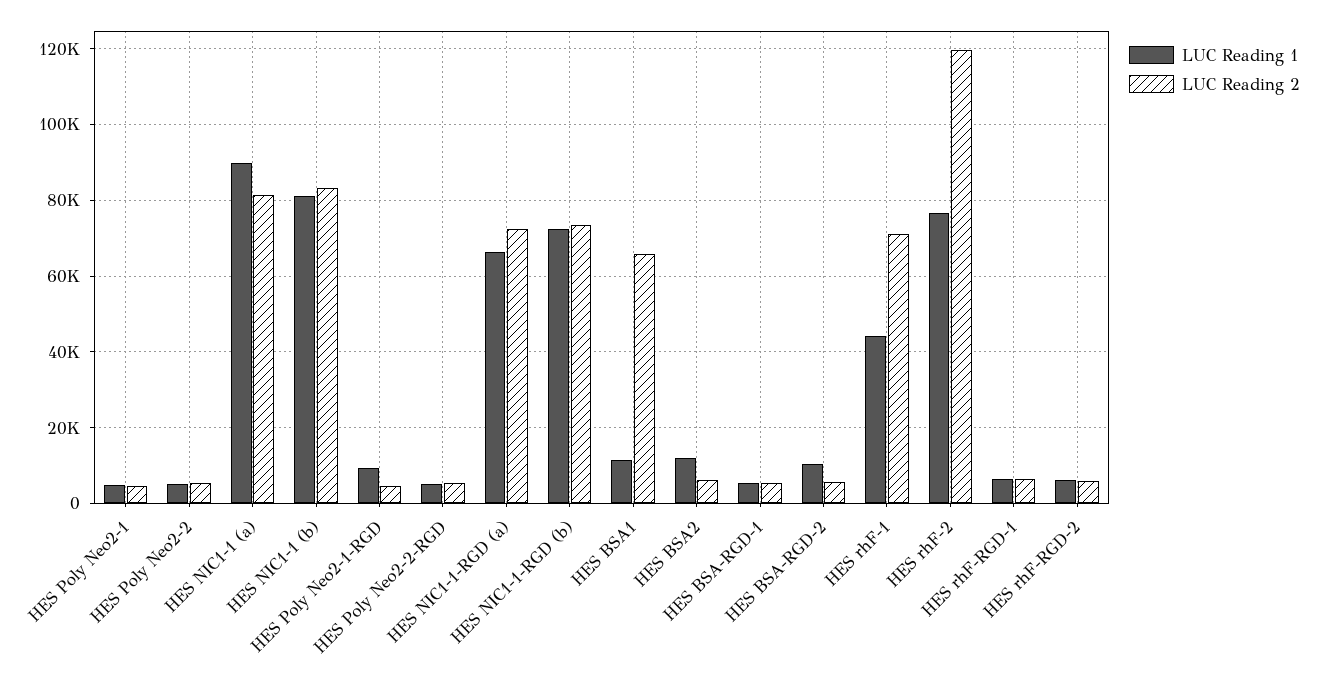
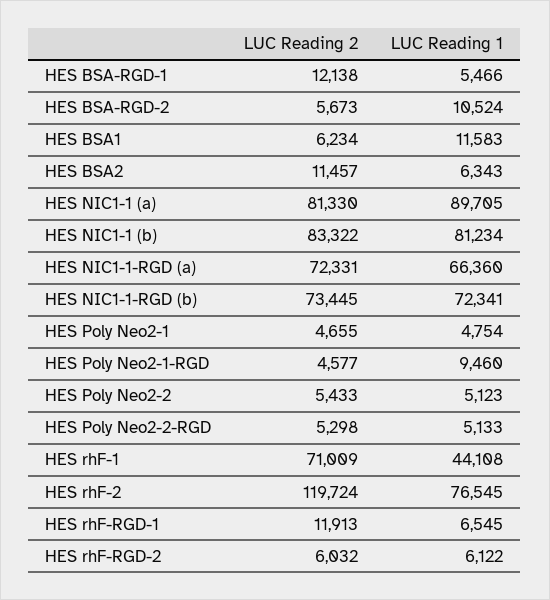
  {
    "LUC Reading 1": {
      "HES Poly Neo2-1": 4754,
      "HES Poly Neo2-2": 5123,
      "HES NIC1-1 (a)": 89705,
      "HES NIC1-1 (b)": 81234,
      "HES Poly Neo2-1-RGD": 9460,
      "HES Poly Neo2-2-RGD": 5133,
      "HES NIC1-1-RGD (a)": 66360,
      "HES NIC1-1-RGD (b)": 72341,
      "HES BSA1": 11583,
-     "HES BSA2": 12000,
+     "HES BSA2": 6343,
      "HES BSA-RGD-1": 5466,
      "HES BSA-RGD-2": 10524,
      "HES rhF-1": 44108,
      "HES rhF-2": 76545,
      "HES rhF-RGD-1": 6545,
      "HES rhF-RGD-2": 6122
    },
    "LUC Reading 2": {
      "HES Poly Neo2-1": 4655,
      "HES Poly Neo2-2": 5433,
      "HES NIC1-1 (a)": 81330,
      "HES NIC1-1 (b)": 83322,
      "HES Poly Neo2-1-RGD": 4577,
      "HES Poly Neo2-2-RGD": 5298,
      "HES NIC1-1-RGD (a)": 72331,
      "HES NIC1-1-RGD (b)": 73445,
-     "HES BSA1": 66000,
+     "HES BSA1": 6234,
-     "HES BSA2": 6000,
+     "HES BSA2": 11457,
-     "HES BSA-RGD-1": 6000,
+     "HES BSA-RGD-1": 12138,
      "HES BSA-RGD-2": 5673,
      "HES rhF-1": 71009,
      "HES rhF-2": 119724,
-     "HES rhF-RGD-1": 6000,
+     "HES rhF-RGD-1": 11913,
      "HES rhF-RGD-2": 6032
    }
  }

